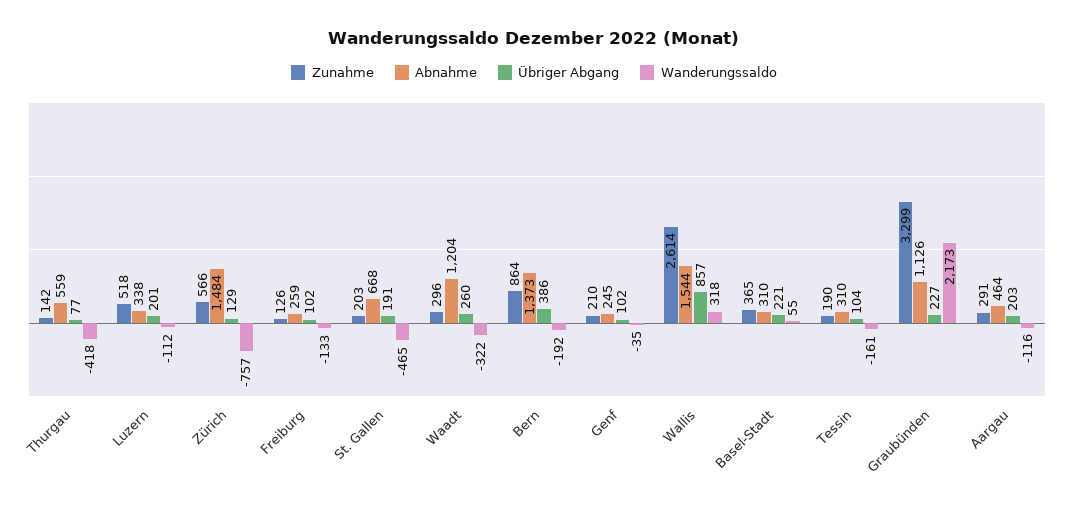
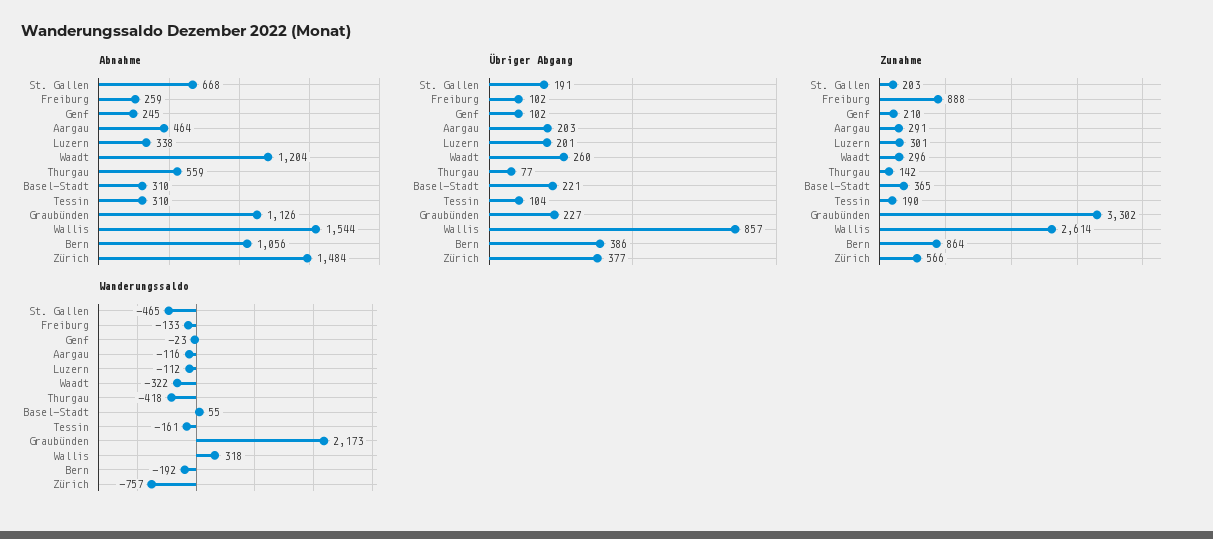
  {
    "Zunahme": {
      "Thurgau": 142,
-     "Luzern": 518,
+     "Luzern": 301,
      "Zürich": 566,
-     "Freiburg": 126,
+     "Freiburg": 888,
      "St. Gallen": 203,
      "Waadt": 296,
      "Bern": 864,
      "Genf": 210,
      "Wallis": 2614,
      "Basel-Stadt": 365,
      "Tessin": 190,
-     "Graubünden": 3299,
+     "Graubünden": 3302,
      "Aargau": 291
    },
    "Abnahme": {
      "Thurgau": 559,
      "Luzern": 338,
      "Zürich": 1484,
      "Freiburg": 259,
      "St. Gallen": 668,
      "Waadt": 1204,
-     "Bern": 1373,
+     "Bern": 1056,
      "Genf": 245,
      "Wallis": 1544,
      "Basel-Stadt": 310,
      "Tessin": 310,
      "Graubünden": 1126,
      "Aargau": 464
    },
    "Übriger Abgang": {
      "Thurgau": 77,
      "Luzern": 201,
-     "Zürich": 129,
+     "Zürich": 377,
      "Freiburg": 102,
      "St. Gallen": 191,
      "Waadt": 260,
      "Bern": 386,
      "Genf": 102,
      "Wallis": 857,
      "Basel-Stadt": 221,
      "Tessin": 104,
      "Graubünden": 227,
      "Aargau": 203
    },
    "Wanderungssaldo": {
      "Thurgau": -418,
      "Luzern": -112,
      "Zürich": -757,
      "Freiburg": -133,
      "St. Gallen": -465,
      "Waadt": -322,
      "Bern": -192,
-     "Genf": -35,
+     "Genf": -23,
      "Wallis": 318,
      "Basel-Stadt": 55,
      "Tessin": -161,
      "Graubünden": 2173,
      "Aargau": -116
    }
  }

